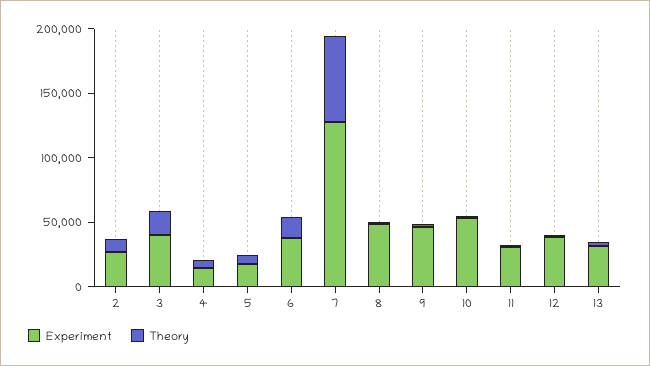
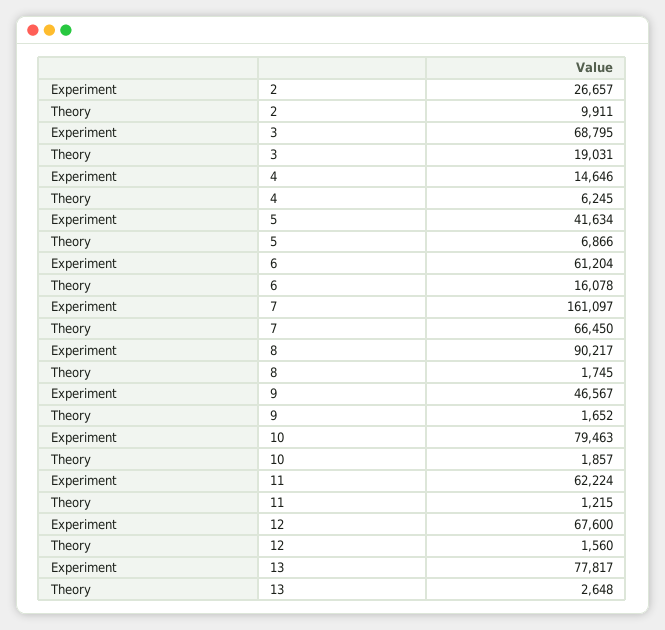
  {
    "Experiment": {
      "2": 26657,
-     "3": 40000,
+     "3": 68795,
      "4": 14646,
-     "5": 20000,
+     "5": 41634,
-     "6": 40000,
+     "6": 61204,
-     "7": 130000,
+     "7": 161097,
-     "8": 50000,
+     "8": 90217,
      "9": 46567,
-     "10": 50000,
+     "10": 79463,
-     "11": 30000,
+     "11": 62224,
-     "12": 40000,
+     "12": 67600,
-     "13": 30000
+     "13": 77817
    },
    "Theory": {
      "2": 9911,
      "3": 19031,
      "4": 6245,
      "5": 6866,
      "6": 16078,
      "7": 66450,
      "8": 1745,
      "9": 1652,
      "10": 1857,
      "11": 1215,
      "12": 1560,
      "13": 2648
    }
  }

